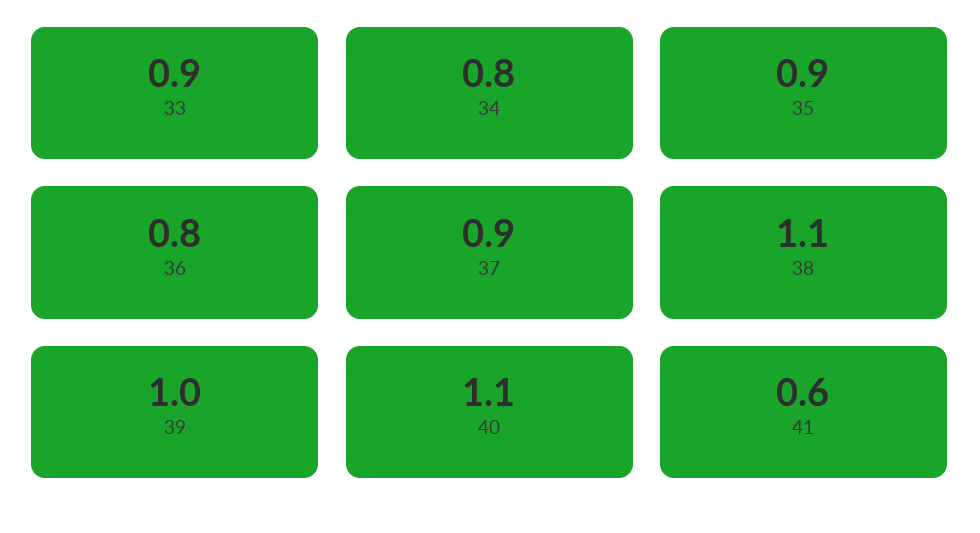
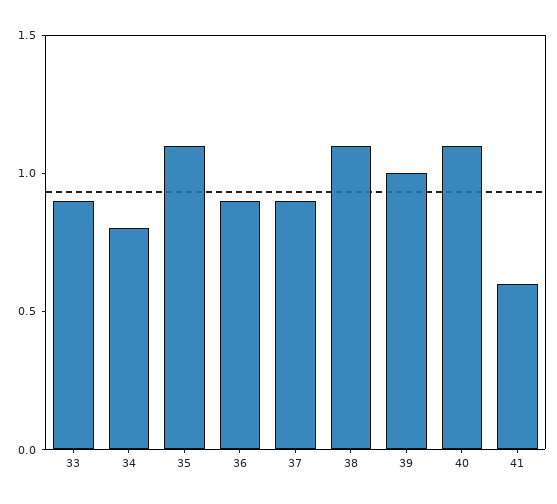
  {
    "33": 0.9,
    "34": 0.8,
-   "35": 0.9,
+   "35": 1.1,
-   "36": 0.8,
+   "36": 0.9,
    "37": 0.9,
    "38": 1.1,
    "39": 1,
    "40": 1.1,
    "41": 0.6
  }

